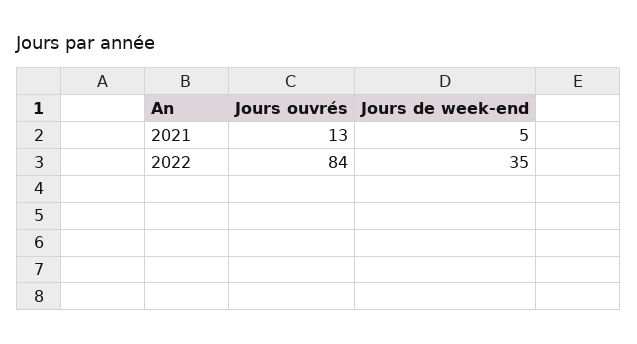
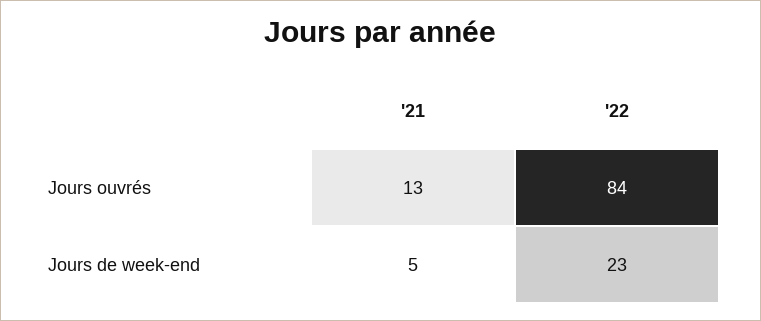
  {
    "Jours ouvrés": {
      "2021": 13,
      "2022": 84
    },
    "Jours de week-end": {
      "2021": 5,
-     "2022": 35
+     "2022": 23
    }
  }

